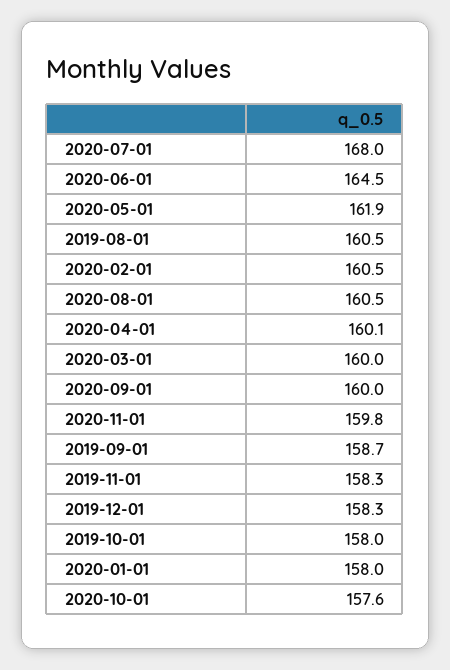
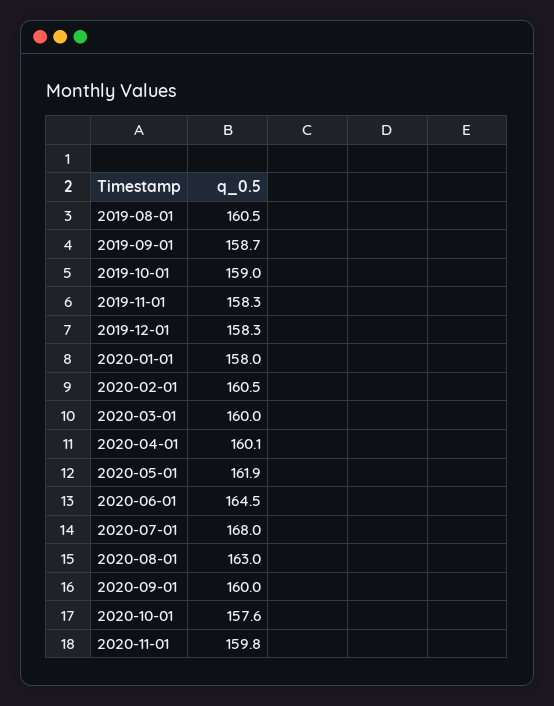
  {
    "2020-07-01": 168,
    "2020-06-01": 164.5,
    "2020-05-01": 161.9,
    "2019-08-01": 160.5,
    "2020-02-01": 160.5,
-   "2020-08-01": 160.5,
+   "2020-08-01": 163,
    "2020-04-01": 160.1,
    "2020-03-01": 160,
    "2020-09-01": 160,
    "2020-11-01": 159.8,
    "2019-09-01": 158.7,
    "2019-11-01": 158.3,
    "2019-12-01": 158.3,
-   "2019-10-01": 158,
+   "2019-10-01": 159,
    "2020-01-01": 158,
    "2020-10-01": 157.6
  }

